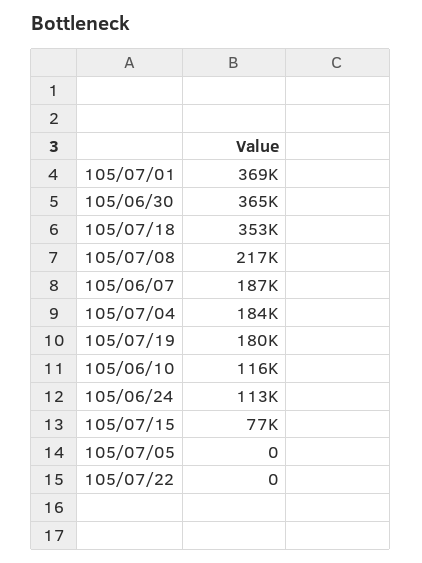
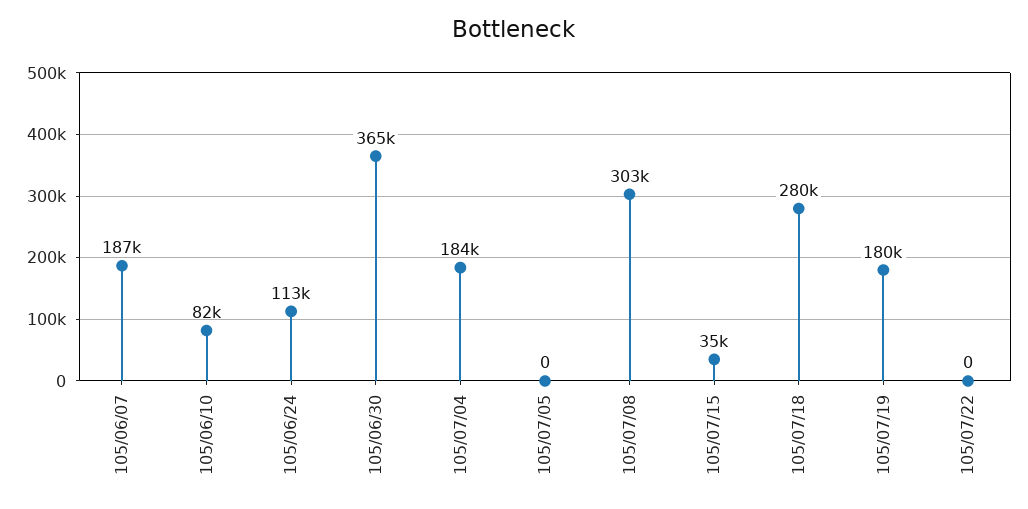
  {
-   "105/07/01": 369000,
    "105/06/30": 365000,
-   "105/07/18": 353000,
+   "105/07/18": 280000,
-   "105/07/08": 217000,
+   "105/07/08": 303000,
    "105/06/07": 187000,
    "105/07/04": 184000,
    "105/07/19": 180000,
-   "105/06/10": 116000,
+   "105/06/10": 82000,
    "105/06/24": 113000,
-   "105/07/15": 77000,
+   "105/07/15": 35000,
    "105/07/05": 0,
    "105/07/22": 0
  }

